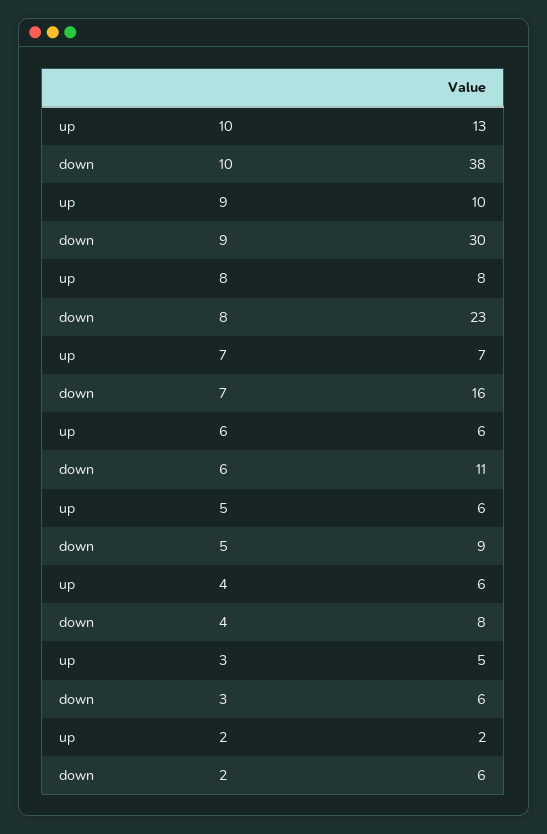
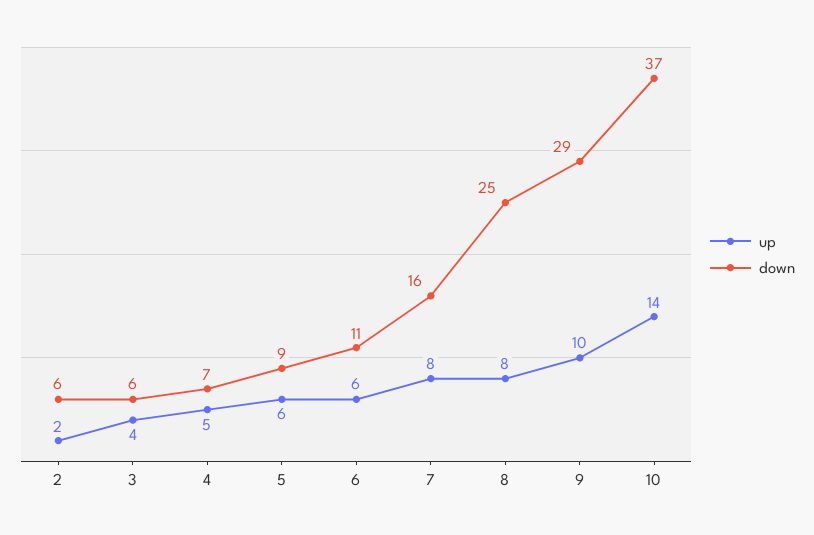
  {
    "up": {
-     "10": 13,
+     "10": 14,
      "9": 10,
      "8": 8,
-     "7": 7,
+     "7": 8,
      "6": 6,
      "5": 6,
-     "4": 6,
+     "4": 5,
-     "3": 5,
+     "3": 4,
      "2": 2
    },
    "down": {
-     "10": 38,
+     "10": 37,
-     "9": 30,
+     "9": 29,
-     "8": 23,
+     "8": 25,
      "7": 16,
      "6": 11,
      "5": 9,
-     "4": 8,
+     "4": 7,
      "3": 6,
      "2": 6
    }
  }

